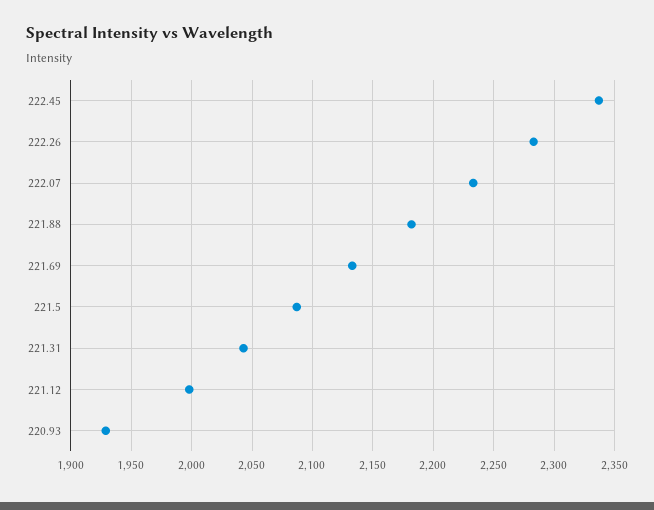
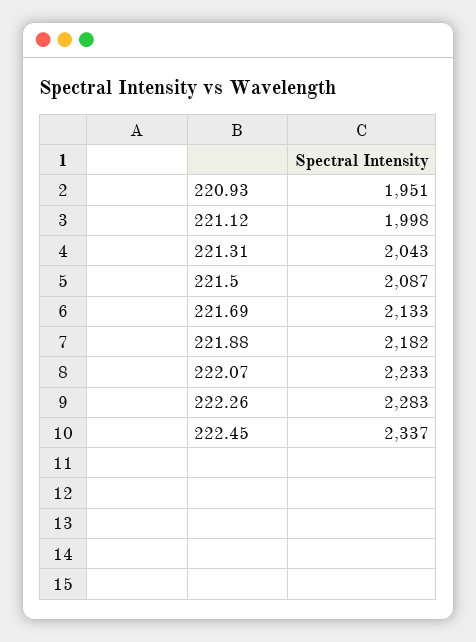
  {
    "222.45": 2337,
    "222.26": 2283,
    "222.07": 2233,
    "221.88": 2182,
    "221.69": 2133,
    "221.5": 2087,
    "221.31": 2043,
    "221.12": 1998,
-   "220.93": 1930
+   "220.93": 1951
  }

